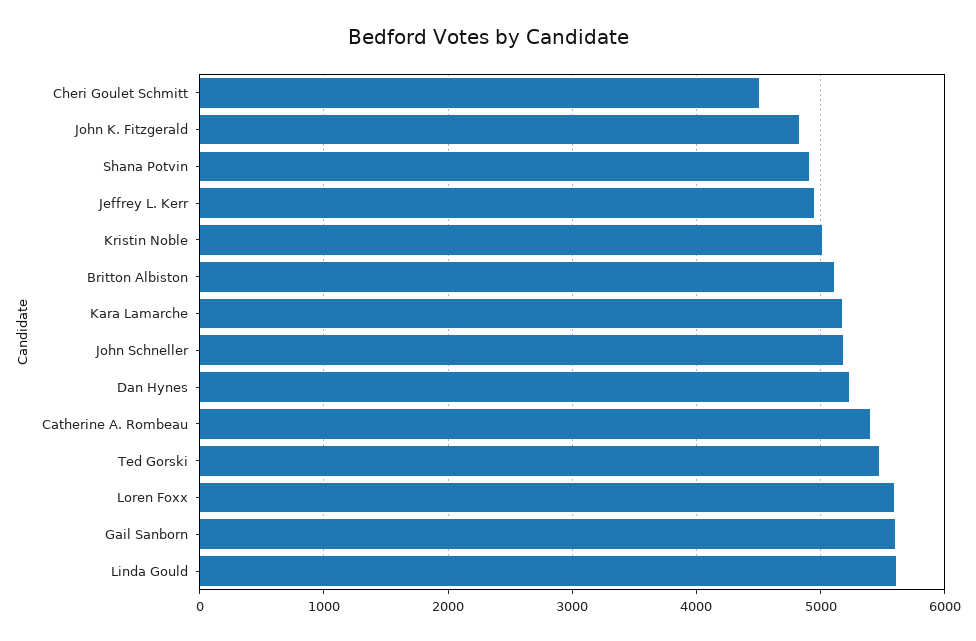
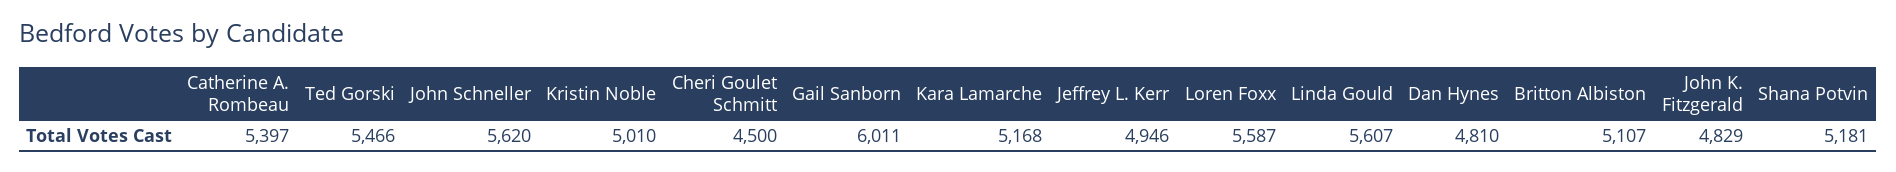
  {
    "Cheri Goulet Schmitt": 4500,
    "John K. Fitzgerald": 4829,
-   "Shana Potvin": 4900,
+   "Shana Potvin": 5181,
    "Jeffrey L. Kerr": 4946,
    "Kristin Noble": 5010,
    "Britton Albiston": 5107,
    "Kara Lamarche": 5168,
-   "John Schneller": 5200,
+   "John Schneller": 5620,
-   "Dan Hynes": 5200,
+   "Dan Hynes": 4810,
    "Catherine A. Rombeau": 5397,
    "Ted Gorski": 5466,
    "Loren Foxx": 5587,
-   "Gail Sanborn": 5600,
+   "Gail Sanborn": 6011,
    "Linda Gould": 5607
  }

